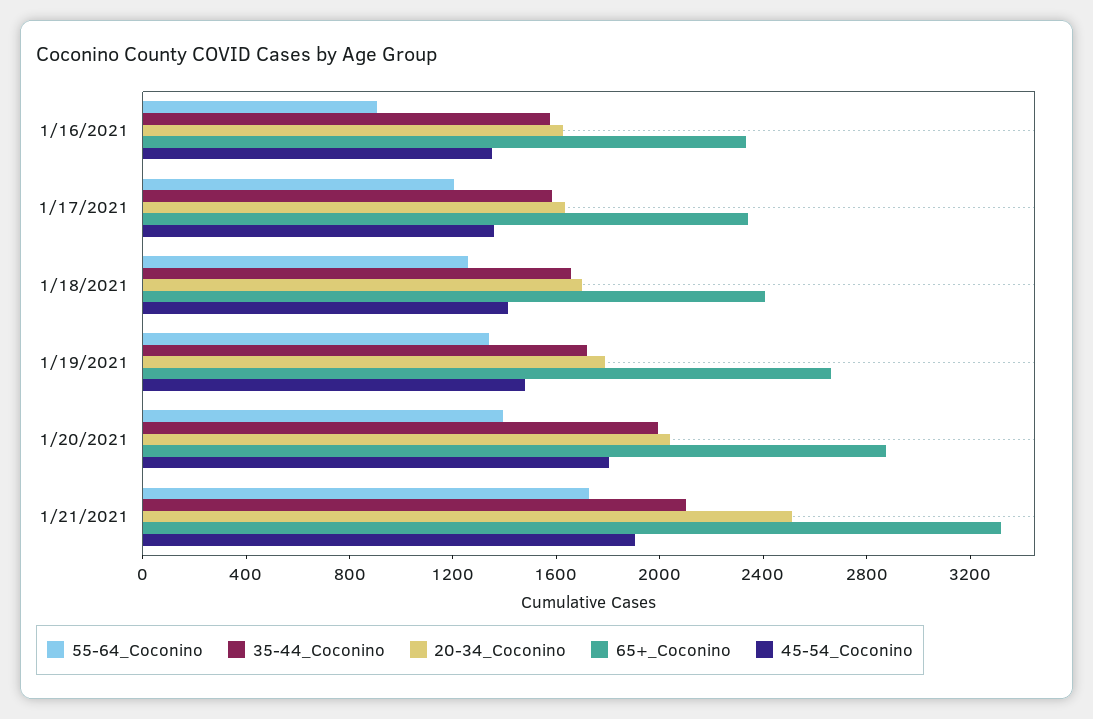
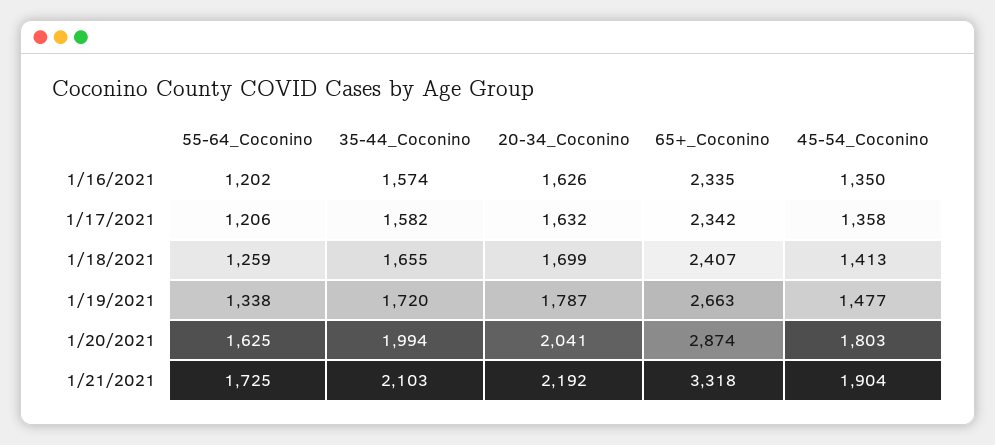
  {
    "55-64_Coconino": {
-     "1/16/2021": 900,
+     "1/16/2021": 1202,
      "1/17/2021": 1206,
      "1/18/2021": 1259,
      "1/19/2021": 1338,
-     "1/20/2021": 1400,
+     "1/20/2021": 1625,
      "1/21/2021": 1725
    },
    "35-44_Coconino": {
      "1/16/2021": 1574,
      "1/17/2021": 1582,
      "1/18/2021": 1655,
      "1/19/2021": 1720,
      "1/20/2021": 1994,
      "1/21/2021": 2103
    },
    "20-34_Coconino": {
      "1/16/2021": 1626,
      "1/17/2021": 1632,
      "1/18/2021": 1699,
      "1/19/2021": 1787,
      "1/20/2021": 2041,
-     "1/21/2021": 2500
+     "1/21/2021": 2192
    },
    "65+_Coconino": {
      "1/16/2021": 2335,
      "1/17/2021": 2342,
      "1/18/2021": 2407,
      "1/19/2021": 2663,
      "1/20/2021": 2874,
      "1/21/2021": 3318
    },
    "45-54_Coconino": {
      "1/16/2021": 1350,
      "1/17/2021": 1358,
      "1/18/2021": 1413,
      "1/19/2021": 1477,
      "1/20/2021": 1803,
      "1/21/2021": 1904
    }
  }

